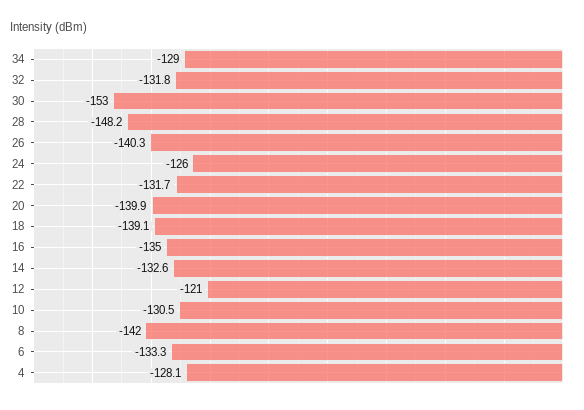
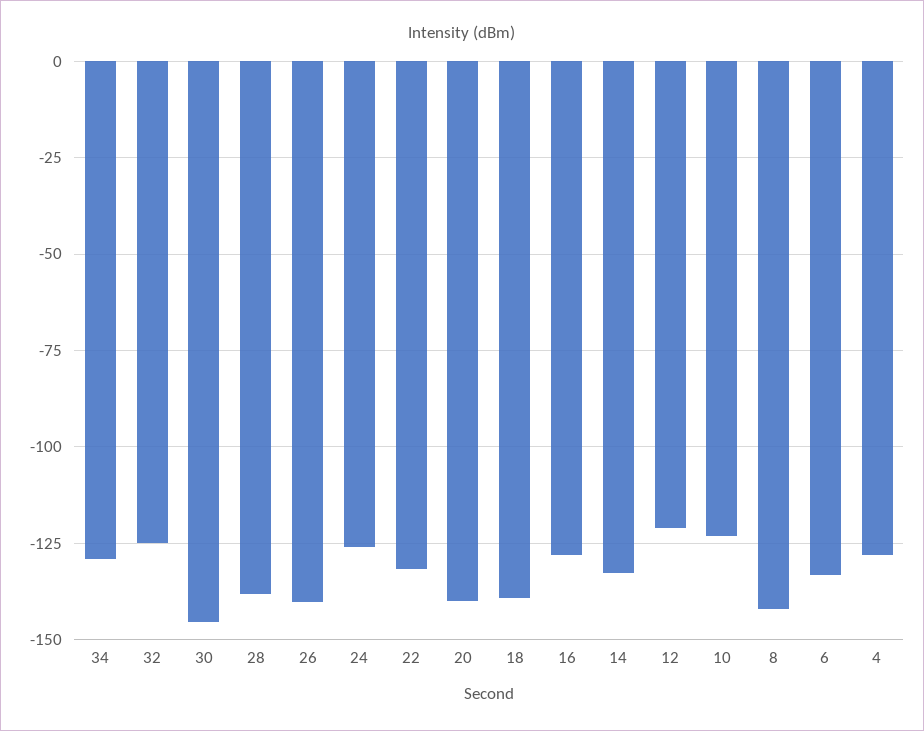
  {
    "34": -129,
-   "32": -131.8,
+   "32": -125,
-   "30": -153,
+   "30": -145,
-   "28": -148.2,
+   "28": -137.5,
    "26": -140.3,
    "24": -126,
    "22": -131.7,
    "20": -139.9,
    "18": -139.1,
-   "16": -135,
+   "16": -127.5,
    "14": -132.6,
    "12": -121,
-   "10": -130.5,
+   "10": -122.5,
    "8": -142,
    "6": -133.3,
    "4": -128.1
  }

